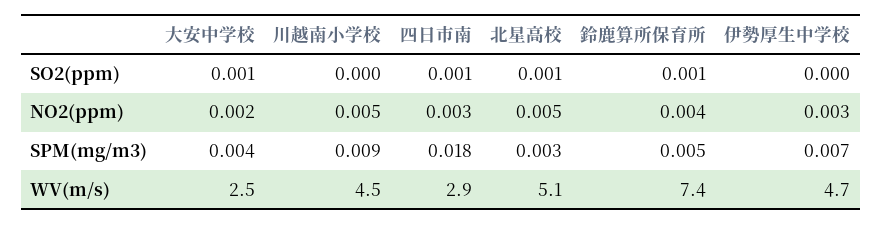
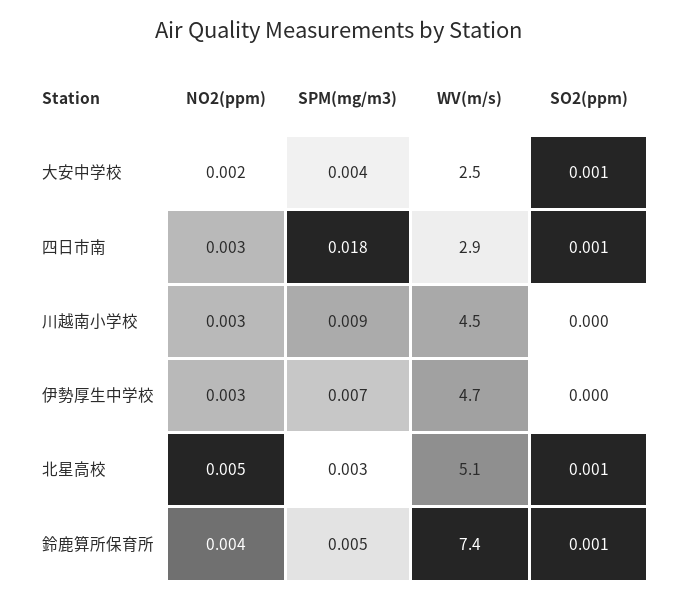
  {
    "大安中学校": {
      "SO2(ppm)": 0.001,
      "NO2(ppm)": 0.002,
      "SPM(mg/m3)": 0.004,
      "WV(m/s)": 2.5
    },
    "川越南小学校": {
      "SO2(ppm)": 0,
-     "NO2(ppm)": 0.005,
+     "NO2(ppm)": 0.003,
      "SPM(mg/m3)": 0.009,
      "WV(m/s)": 4.5
    },
    "四日市南": {
      "SO2(ppm)": 0.001,
      "NO2(ppm)": 0.003,
      "SPM(mg/m3)": 0.018,
      "WV(m/s)": 2.9
    },
    "北星高校": {
      "SO2(ppm)": 0.001,
      "NO2(ppm)": 0.005,
      "SPM(mg/m3)": 0.003,
      "WV(m/s)": 5.1
    },
    "鈴鹿算所保育所": {
      "SO2(ppm)": 0.001,
      "NO2(ppm)": 0.004,
      "SPM(mg/m3)": 0.005,
      "WV(m/s)": 7.4
    },
    "伊勢厚生中学校": {
      "SO2(ppm)": 0,
      "NO2(ppm)": 0.003,
      "SPM(mg/m3)": 0.007,
      "WV(m/s)": 4.7
    }
  }

